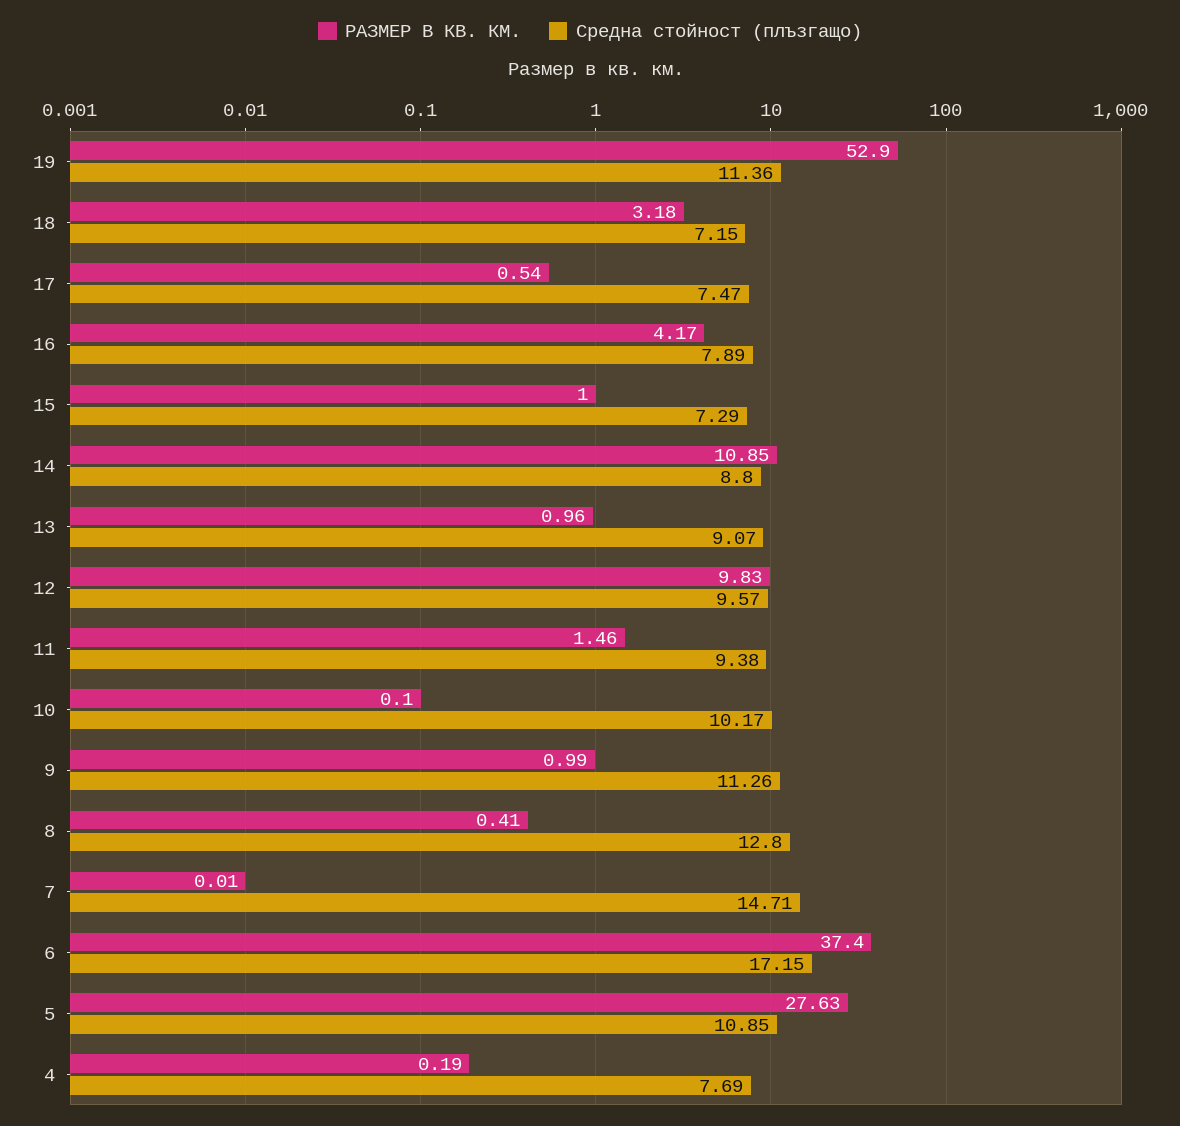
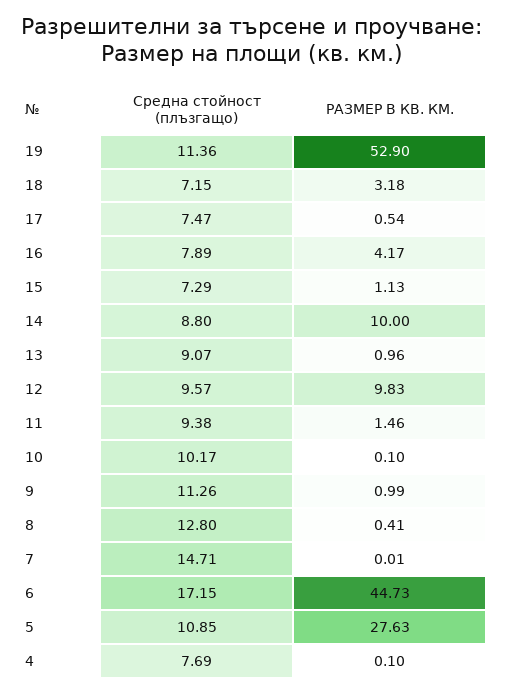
  {
    "РАЗМЕР В КВ. КМ.": {
      "19": 52.9,
      "18": 3.18,
      "17": 0.54,
      "16": 4.17,
-     "15": 1,
+     "15": 1.13,
-     "14": 10.85,
+     "14": 10,
      "13": 0.96,
      "12": 9.83,
      "11": 1.46,
      "10": 0.1,
      "9": 0.99,
      "8": 0.41,
      "7": 0.01,
-     "6": 37.4,
+     "6": 44.73,
      "5": 27.63,
-     "4": 0.19
+     "4": 0.1
    },
    "Средна стойност (плъзгащо)": {
      "19": 11.36,
      "18": 7.15,
      "17": 7.47,
      "16": 7.89,
      "15": 7.29,
      "14": 8.8,
      "13": 9.07,
      "12": 9.57,
      "11": 9.38,
      "10": 10.17,
      "9": 11.26,
      "8": 12.8,
      "7": 14.71,
      "6": 17.15,
      "5": 10.85,
      "4": 7.69
    }
  }

